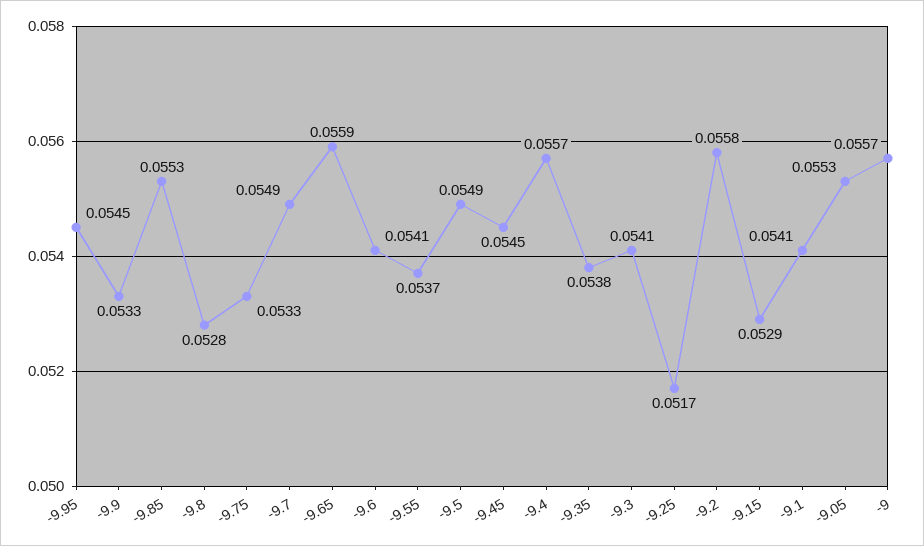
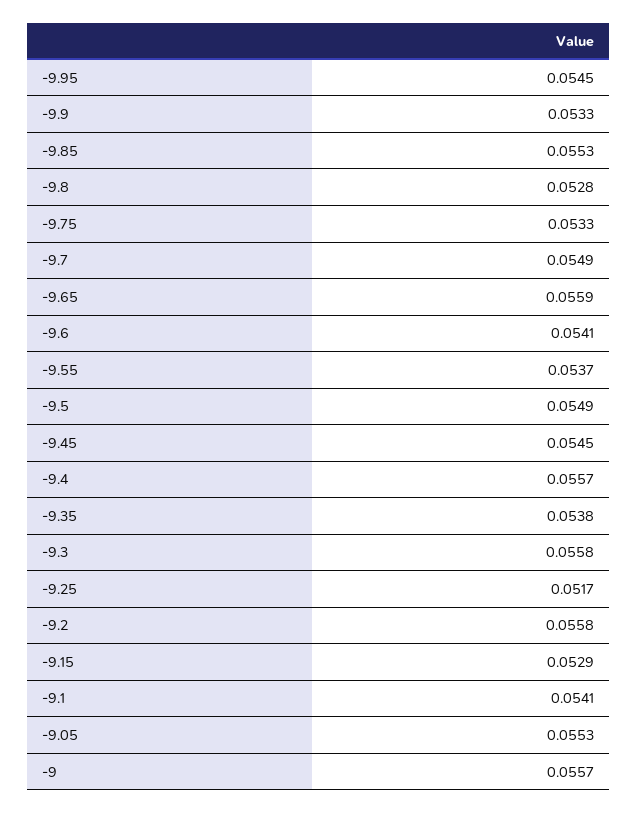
  {
    "-9.95": 0.0545,
    "-9.9": 0.0533,
    "-9.85": 0.0553,
    "-9.8": 0.0528,
    "-9.75": 0.0533,
    "-9.7": 0.0549,
    "-9.65": 0.0559,
    "-9.6": 0.0541,
    "-9.55": 0.0537,
    "-9.5": 0.0549,
    "-9.45": 0.0545,
    "-9.4": 0.0557,
    "-9.35": 0.0538,
-   "-9.3": 0.0541,
+   "-9.3": 0.0558,
    "-9.25": 0.0517,
    "-9.2": 0.0558,
    "-9.15": 0.0529,
    "-9.1": 0.0541,
    "-9.05": 0.0553,
    "-9": 0.0557
  }

